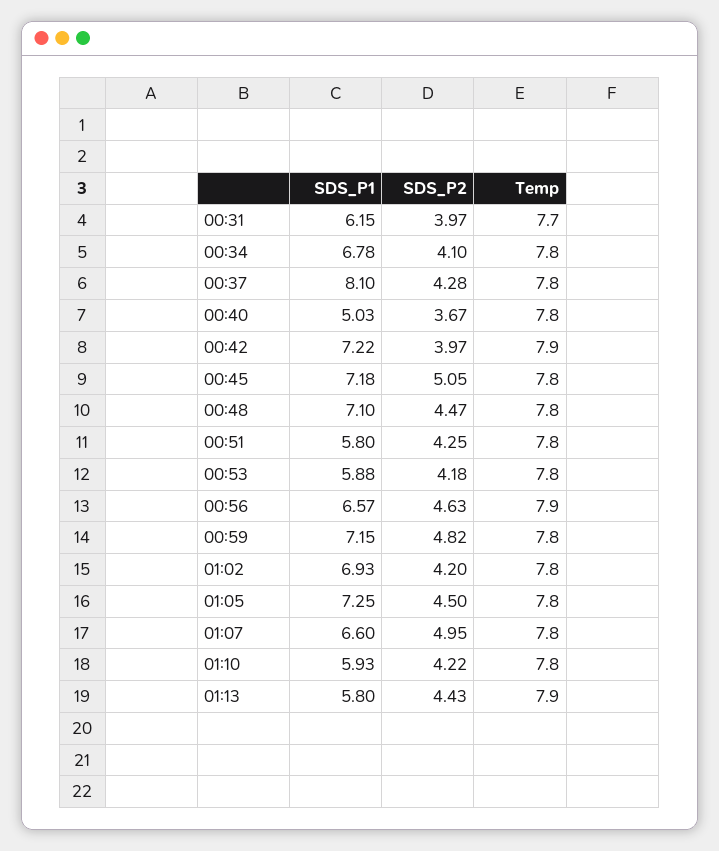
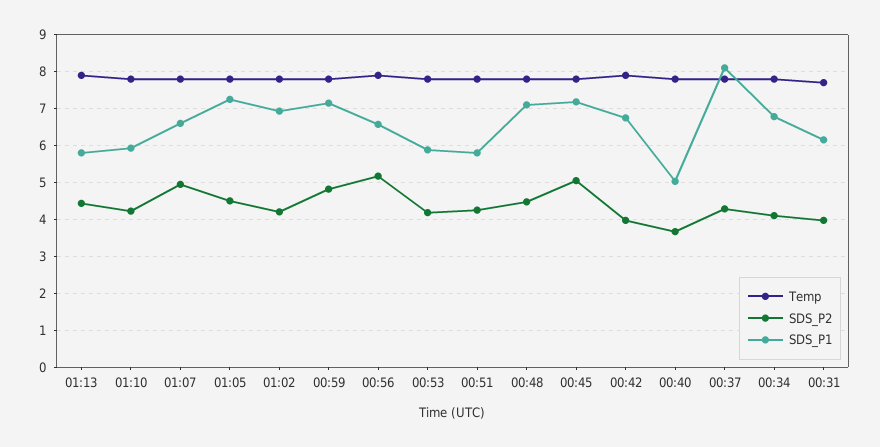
  {
    "SDS_P1": {
      "00:31": 6.15,
      "00:34": 6.78,
      "00:37": 8.1,
      "00:40": 5.03,
-     "00:42": 7.22,
+     "00:42": 6.8,
      "00:45": 7.18,
      "00:48": 7.1,
      "00:51": 5.8,
      "00:53": 5.88,
      "00:56": 6.57,
      "00:59": 7.15,
      "01:02": 6.93,
      "01:05": 7.25,
      "01:07": 6.6,
      "01:10": 5.93,
      "01:13": 5.8
    },
    "SDS_P2": {
      "00:31": 3.97,
      "00:34": 4.1,
      "00:37": 4.28,
      "00:40": 3.67,
      "00:42": 3.97,
      "00:45": 5.05,
      "00:48": 4.47,
      "00:51": 4.25,
      "00:53": 4.18,
-     "00:56": 4.63,
+     "00:56": 5.2,
      "00:59": 4.82,
      "01:02": 4.2,
      "01:05": 4.5,
      "01:07": 4.95,
      "01:10": 4.22,
      "01:13": 4.43
    },
    "Temp": {
      "00:31": 7.7,
      "00:34": 7.8,
      "00:37": 7.8,
      "00:40": 7.8,
      "00:42": 7.9,
      "00:45": 7.8,
      "00:48": 7.8,
      "00:51": 7.8,
      "00:53": 7.8,
      "00:56": 7.9,
      "00:59": 7.8,
      "01:02": 7.8,
      "01:05": 7.8,
      "01:07": 7.8,
      "01:10": 7.8,
      "01:13": 7.9
    }
  }

